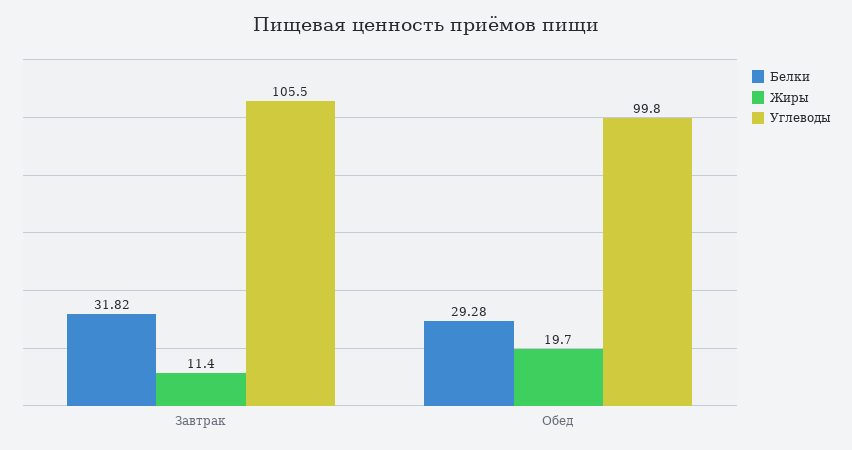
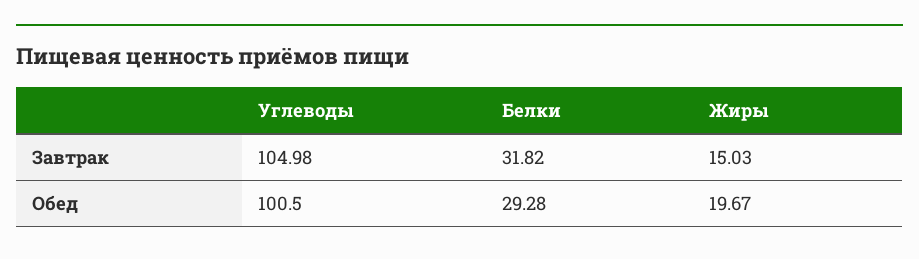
  {
    "Белки": {
      "Завтрак": 31.82,
      "Обед": 29.28
    },
    "Жиры": {
-     "Завтрак": 11.4,
+     "Завтрак": 15.03,
      "Обед": 19.67
    },
    "Углеводы": {
-     "Завтрак": 105.5,
+     "Завтрак": 104.98,
-     "Обед": 99.8
+     "Обед": 100.5
    }
  }

